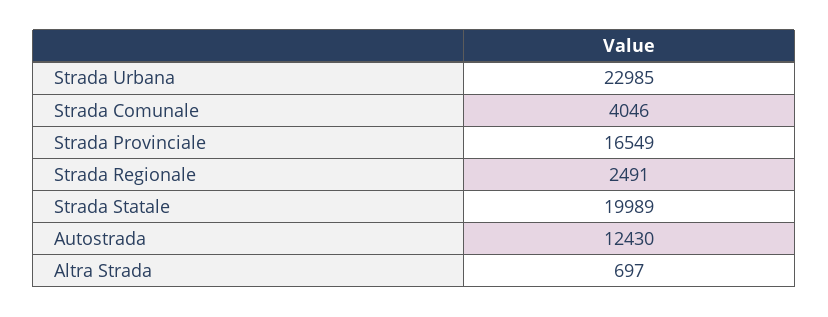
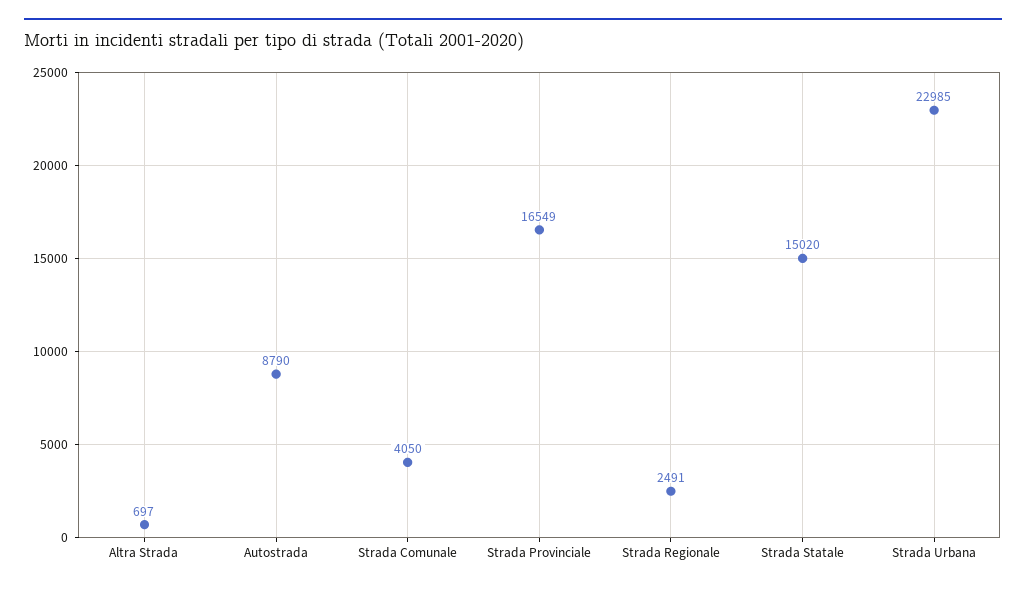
  {
    "Strada Urbana": 22985,
-   "Strada Comunale": 4046,
+   "Strada Comunale": 4050,
    "Strada Provinciale": 16549,
    "Strada Regionale": 2491,
-   "Strada Statale": 19989,
+   "Strada Statale": 15020,
-   "Autostrada": 12430,
+   "Autostrada": 8790,
    "Altra Strada": 697
  }

